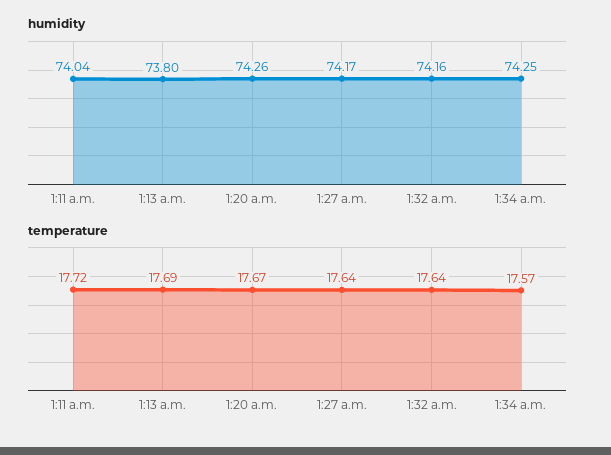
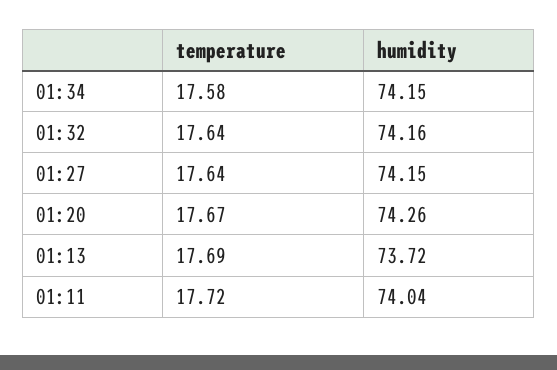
  {
    "humidity": {
      "1:11 a.m.": 74.04,
-     "1:13 a.m.": 73.8,
+     "1:13 a.m.": 73.72,
      "1:20 a.m.": 74.26,
-     "1:27 a.m.": 74.17,
+     "1:27 a.m.": 74.15,
      "1:32 a.m.": 74.16,
-     "1:34 a.m.": 74.25
+     "1:34 a.m.": 74.15
    },
    "temperature": {
      "1:11 a.m.": 17.72,
      "1:13 a.m.": 17.69,
      "1:20 a.m.": 17.67,
      "1:27 a.m.": 17.64,
      "1:32 a.m.": 17.64,
-     "1:34 a.m.": 17.57
+     "1:34 a.m.": 17.58
    }
  }

